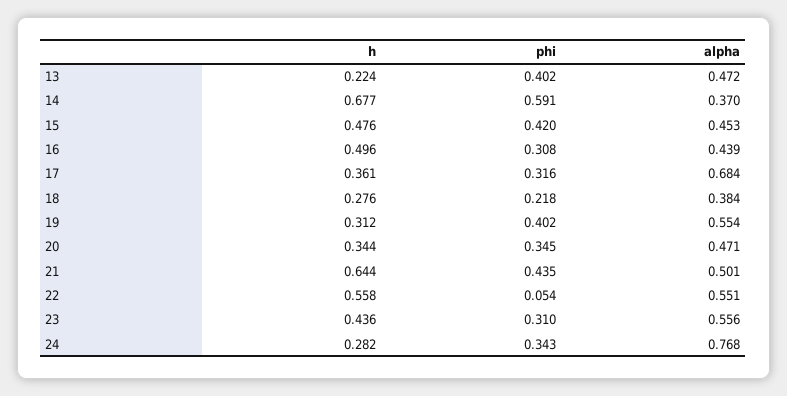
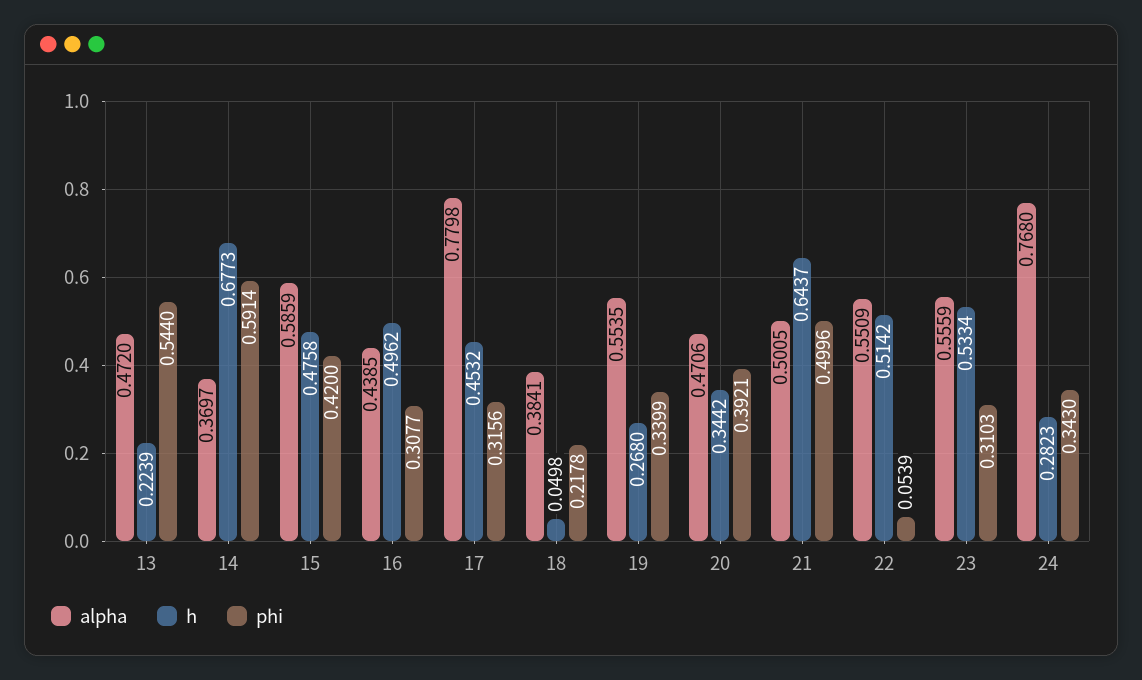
  {
    "h": {
      "13": 0.2239,
      "14": 0.6773,
      "15": 0.4758,
      "16": 0.4962,
-     "17": 0.361,
+     "17": 0.4532,
-     "18": 0.276,
+     "18": 0.0498,
-     "19": 0.312,
+     "19": 0.268,
      "20": 0.3442,
      "21": 0.6437,
-     "22": 0.558,
+     "22": 0.5142,
-     "23": 0.436,
+     "23": 0.5334,
      "24": 0.2823
    },
    "phi": {
-     "13": 0.402,
+     "13": 0.544,
      "14": 0.5914,
      "15": 0.42,
      "16": 0.3077,
      "17": 0.3156,
      "18": 0.2178,
-     "19": 0.402,
+     "19": 0.3399,
-     "20": 0.345,
+     "20": 0.3921,
-     "21": 0.435,
+     "21": 0.4996,
      "22": 0.0539,
      "23": 0.3103,
      "24": 0.343
    },
    "alpha": {
      "13": 0.472,
      "14": 0.3697,
-     "15": 0.453,
+     "15": 0.5859,
      "16": 0.4385,
-     "17": 0.684,
+     "17": 0.7798,
      "18": 0.3841,
      "19": 0.5535,
      "20": 0.4706,
      "21": 0.5005,
      "22": 0.5509,
      "23": 0.5559,
      "24": 0.768
    }
  }

